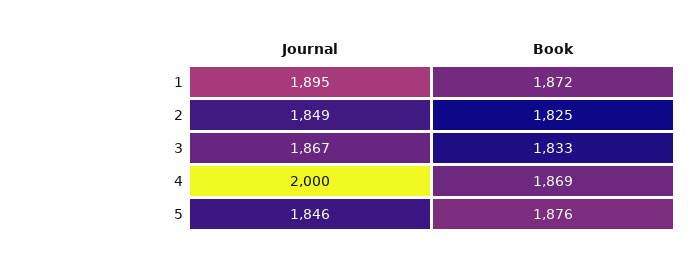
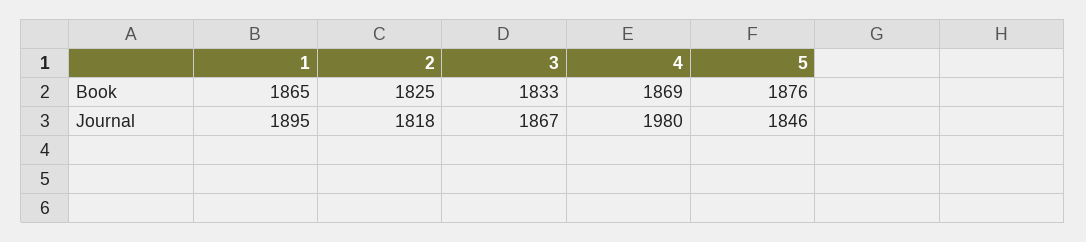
  {
    "Journal": {
      "1": 1895,
-     "2": 1849,
+     "2": 1818,
      "3": 1867,
-     "4": 2000,
+     "4": 1980,
      "5": 1846
    },
    "Book": {
-     "1": 1872,
+     "1": 1865,
      "2": 1825,
      "3": 1833,
      "4": 1869,
      "5": 1876
    }
  }

